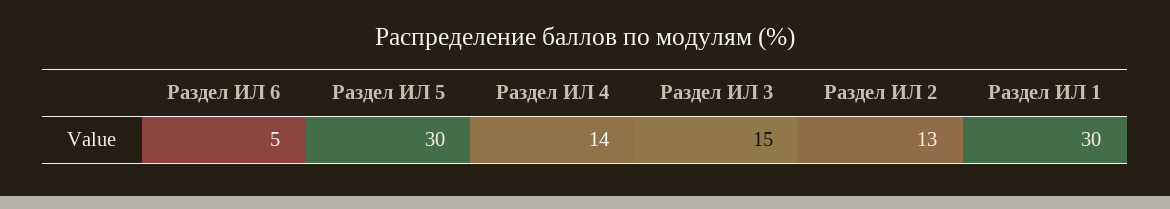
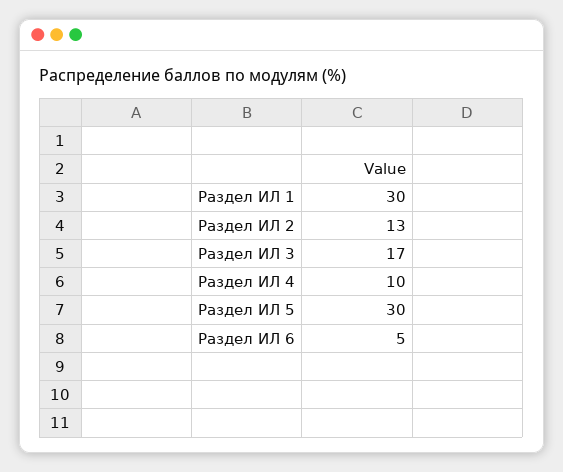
  {
    "Раздел ИЛ 6": 5,
    "Раздел ИЛ 5": 30,
-   "Раздел ИЛ 4": 14,
+   "Раздел ИЛ 4": 10,
-   "Раздел ИЛ 3": 15,
+   "Раздел ИЛ 3": 17,
    "Раздел ИЛ 2": 13,
    "Раздел ИЛ 1": 30
  }

